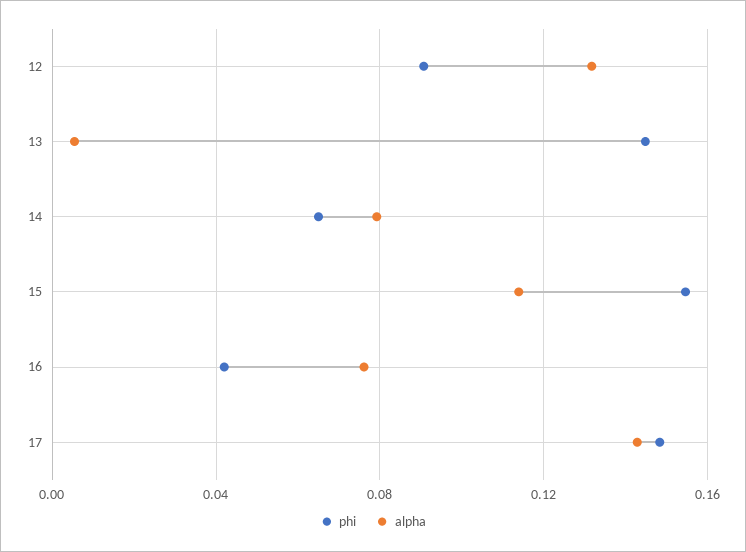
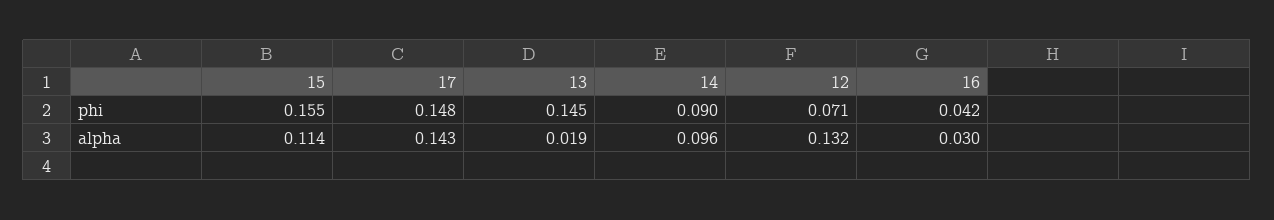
  {
    "phi": {
-     "12": 0.09,
+     "12": 0.071,
      "13": 0.145,
-     "14": 0.065,
+     "14": 0.09,
      "15": 0.155,
      "16": 0.042,
      "17": 0.148
    },
    "alpha": {
      "12": 0.132,
-     "13": 0.005,
+     "13": 0.019,
-     "14": 0.08,
+     "14": 0.096,
      "15": 0.114,
-     "16": 0.075,
+     "16": 0.03,
      "17": 0.143
    }
  }

